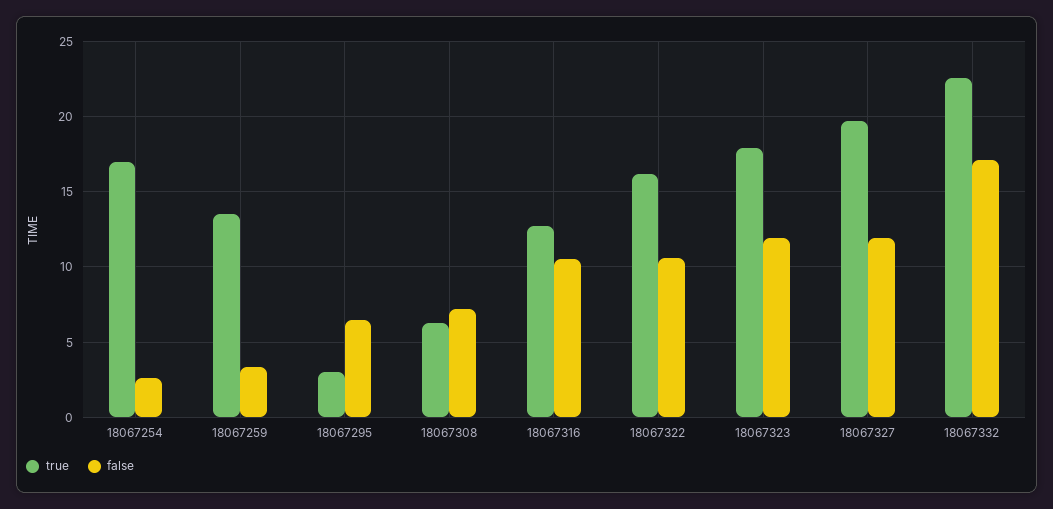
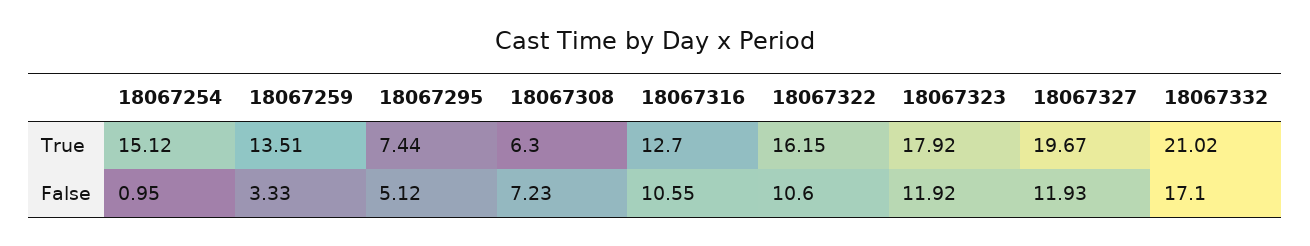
  {
    "true": {
-     "18067254": 17,
+     "18067254": 15.12,
      "18067259": 13.51,
-     "18067295": 3,
+     "18067295": 7.44,
      "18067308": 6.3,
      "18067316": 12.7,
      "18067322": 16.15,
      "18067323": 17.92,
      "18067327": 19.67,
-     "18067332": 22.5
+     "18067332": 21.02
    },
    "false": {
-     "18067254": 2.5,
+     "18067254": 0.95,
      "18067259": 3.33,
-     "18067295": 6.5,
+     "18067295": 5.12,
      "18067308": 7.23,
      "18067316": 10.55,
      "18067322": 10.6,
      "18067323": 11.92,
      "18067327": 11.93,
      "18067332": 17.1
    }
  }

